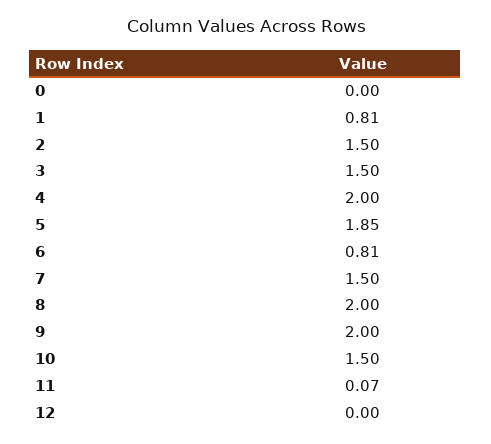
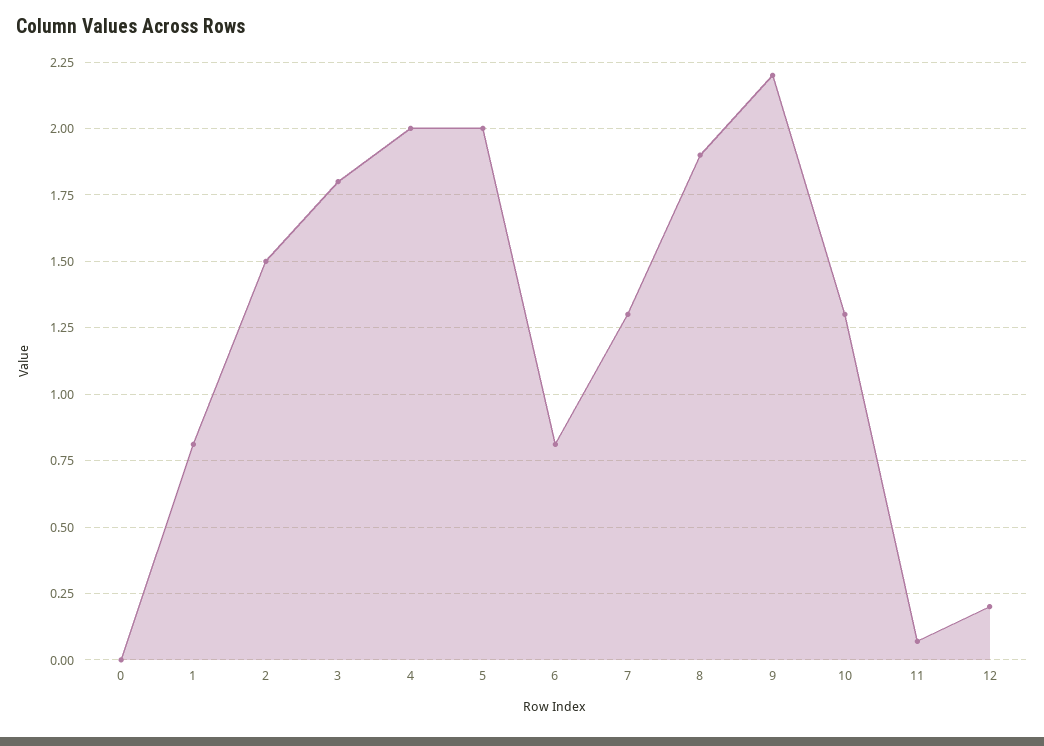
  {
    "0": 0,
    "1": 0.81,
    "2": 1.5,
-   "3": 1.5,
+   "3": 1.8,
    "4": 2,
-   "5": 1.85,
+   "5": 2,
    "6": 0.81,
-   "7": 1.5,
+   "7": 1.3,
-   "8": 2,
+   "8": 1.9,
-   "9": 2,
+   "9": 2.2,
-   "10": 1.5,
+   "10": 1.3,
    "11": 0.07,
-   "12": 0
+   "12": 0.2
  }

